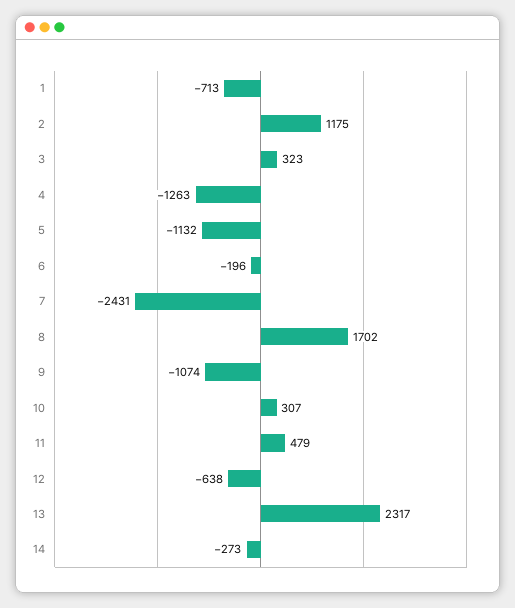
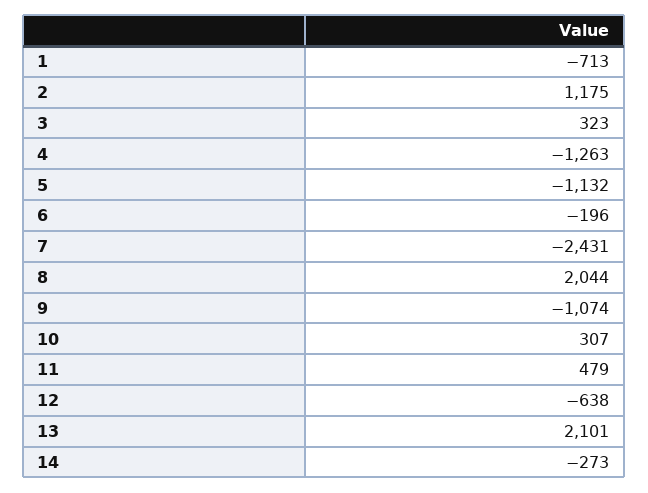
  {
    "1": -713,
    "2": 1175,
    "3": 323,
    "4": -1263,
    "5": -1132,
    "6": -196,
    "7": -2431,
-   "8": 1702,
+   "8": 2044,
    "9": -1074,
    "10": 307,
    "11": 479,
    "12": -638,
-   "13": 2317,
+   "13": 2101,
    "14": -273
  }

